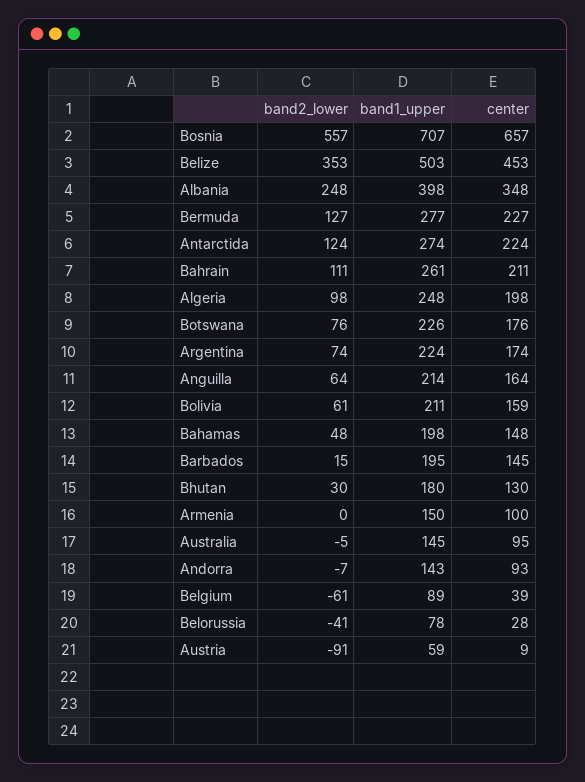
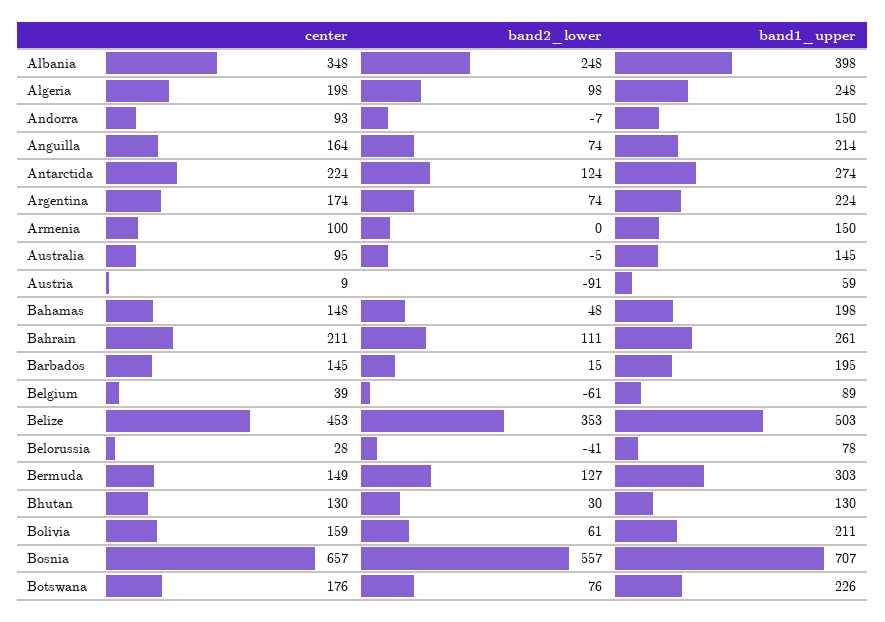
  {
    "band2_lower": {
      "Bosnia": 557,
      "Belize": 353,
      "Albania": 248,
      "Bermuda": 127,
      "Antarctida": 124,
      "Bahrain": 111,
      "Algeria": 98,
      "Botswana": 76,
      "Argentina": 74,
-     "Anguilla": 64,
+     "Anguilla": 74,
      "Bolivia": 61,
      "Bahamas": 48,
      "Barbados": 15,
      "Bhutan": 30,
      "Armenia": 0,
      "Australia": -5,
      "Andorra": -7,
      "Belgium": -61,
      "Belorussia": -41,
      "Austria": -91
    },
    "band1_upper": {
      "Bosnia": 707,
      "Belize": 503,
      "Albania": 398,
-     "Bermuda": 277,
+     "Bermuda": 303,
      "Antarctida": 274,
      "Bahrain": 261,
      "Algeria": 248,
      "Botswana": 226,
      "Argentina": 224,
      "Anguilla": 214,
      "Bolivia": 211,
      "Bahamas": 198,
      "Barbados": 195,
-     "Bhutan": 180,
+     "Bhutan": 130,
      "Armenia": 150,
      "Australia": 145,
-     "Andorra": 143,
+     "Andorra": 150,
      "Belgium": 89,
      "Belorussia": 78,
      "Austria": 59
    },
    "center": {
      "Bosnia": 657,
      "Belize": 453,
      "Albania": 348,
-     "Bermuda": 227,
+     "Bermuda": 149,
      "Antarctida": 224,
      "Bahrain": 211,
      "Algeria": 198,
      "Botswana": 176,
      "Argentina": 174,
      "Anguilla": 164,
      "Bolivia": 159,
      "Bahamas": 148,
      "Barbados": 145,
      "Bhutan": 130,
      "Armenia": 100,
      "Australia": 95,
      "Andorra": 93,
      "Belgium": 39,
      "Belorussia": 28,
      "Austria": 9
    }
  }

